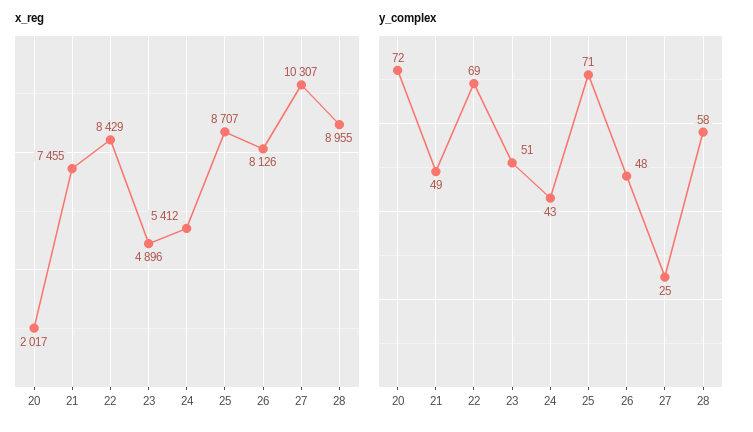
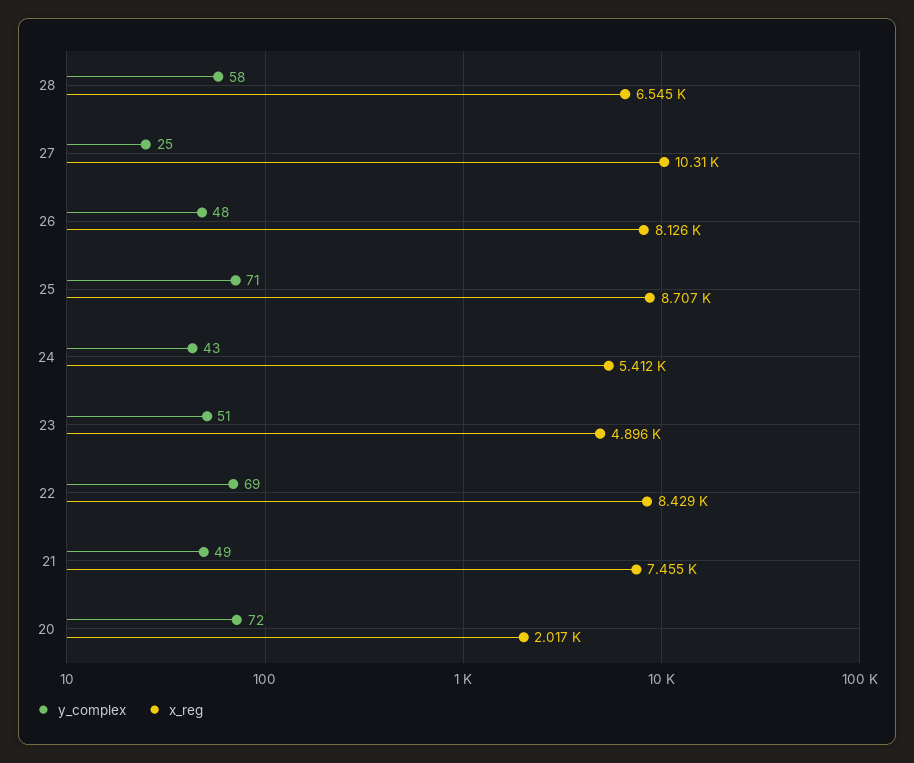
  {
    "x_reg": {
      "20": 2017,
      "21": 7455,
      "22": 8429,
      "23": 4896,
      "24": 5412,
      "25": 8707,
      "26": 8126,
      "27": 10307,
-     "28": 8955
+     "28": 6545
    },
    "y_complex": {
      "20": 72,
      "21": 49,
      "22": 69,
      "23": 51,
      "24": 43,
      "25": 71,
      "26": 48,
      "27": 25,
      "28": 58
    }
  }

